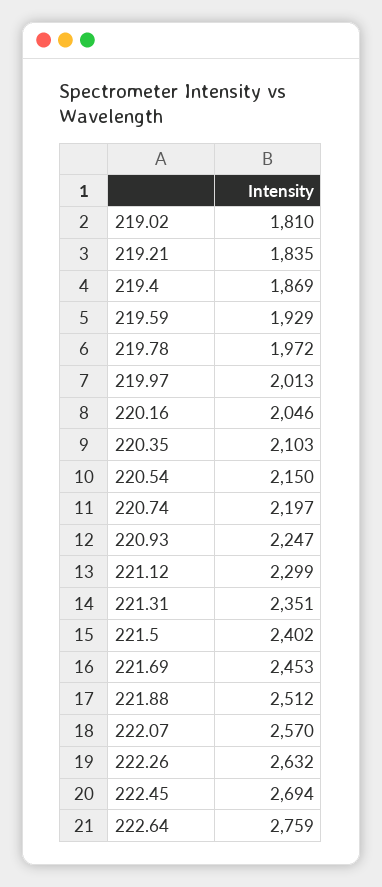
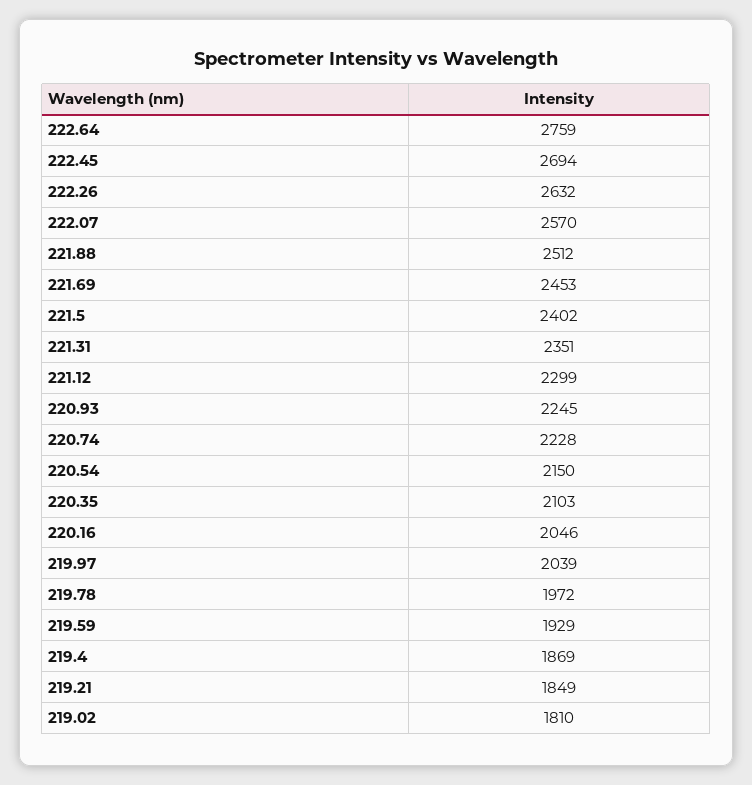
  {
    "219.02": 1810,
-   "219.21": 1835,
+   "219.21": 1849,
    "219.4": 1869,
    "219.59": 1929,
    "219.78": 1972,
-   "219.97": 2013,
+   "219.97": 2039,
    "220.16": 2046,
    "220.35": 2103,
    "220.54": 2150,
-   "220.74": 2197,
+   "220.74": 2228,
-   "220.93": 2247,
+   "220.93": 2245,
    "221.12": 2299,
    "221.31": 2351,
    "221.5": 2402,
    "221.69": 2453,
    "221.88": 2512,
    "222.07": 2570,
    "222.26": 2632,
    "222.45": 2694,
    "222.64": 2759
  }

